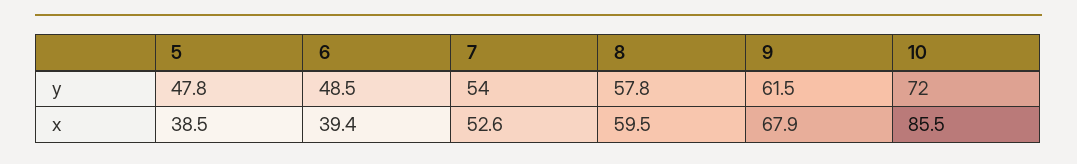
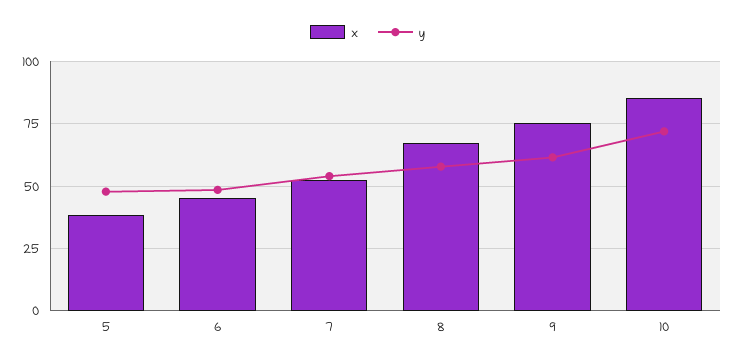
  {
    "y": {
      "5": 47.8,
      "6": 48.5,
      "7": 54,
      "8": 57.8,
      "9": 61.5,
      "10": 72
    },
    "x": {
      "5": 38.5,
-     "6": 39.4,
+     "6": 45,
      "7": 52.6,
-     "8": 59.5,
+     "8": 67.5,
-     "9": 67.9,
+     "9": 75,
      "10": 85.5
    }
  }

